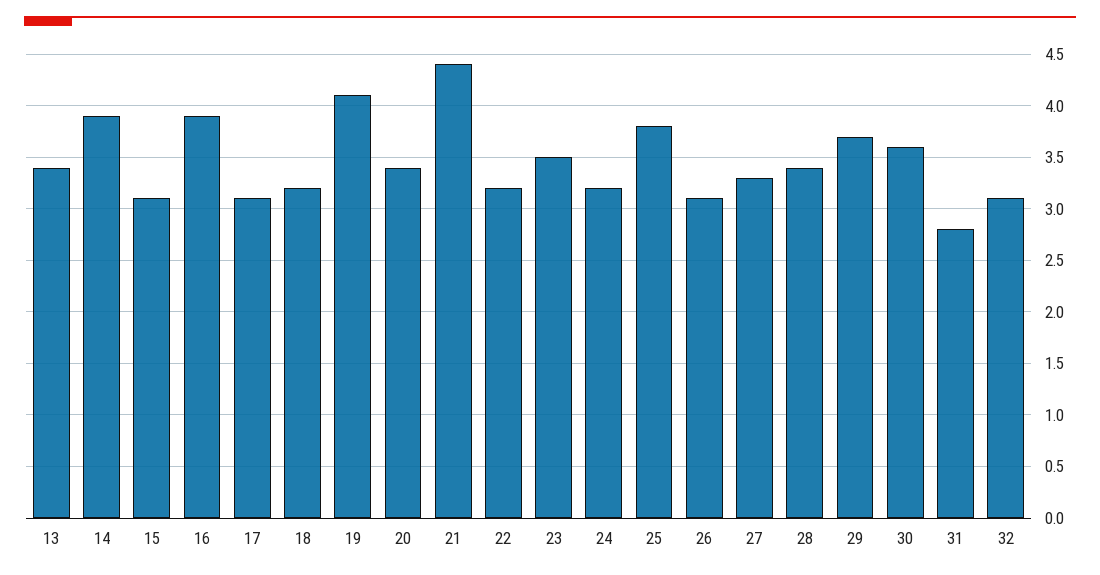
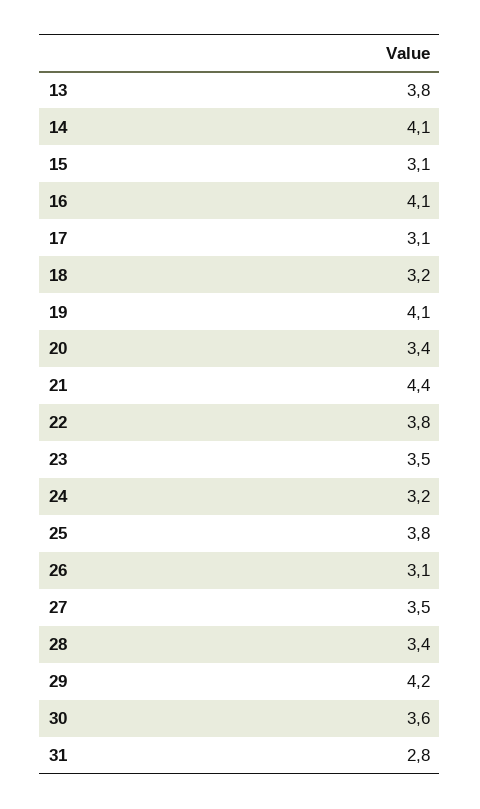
  {
-   "13": 3.4,
+   "13": 3.8,
-   "14": 3.9,
+   "14": 4.1,
    "15": 3.1,
-   "16": 3.9,
+   "16": 4.1,
    "17": 3.1,
    "18": 3.2,
    "19": 4.1,
    "20": 3.4,
    "21": 4.4,
-   "22": 3.2,
+   "22": 3.8,
    "23": 3.5,
    "24": 3.2,
    "25": 3.8,
    "26": 3.1,
-   "27": 3.3,
+   "27": 3.5,
    "28": 3.4,
-   "29": 3.7,
+   "29": 4.2,
    "30": 3.6,
-   "31": 2.8,
+   "31": 2.8
-   "32": 3.1
  }

